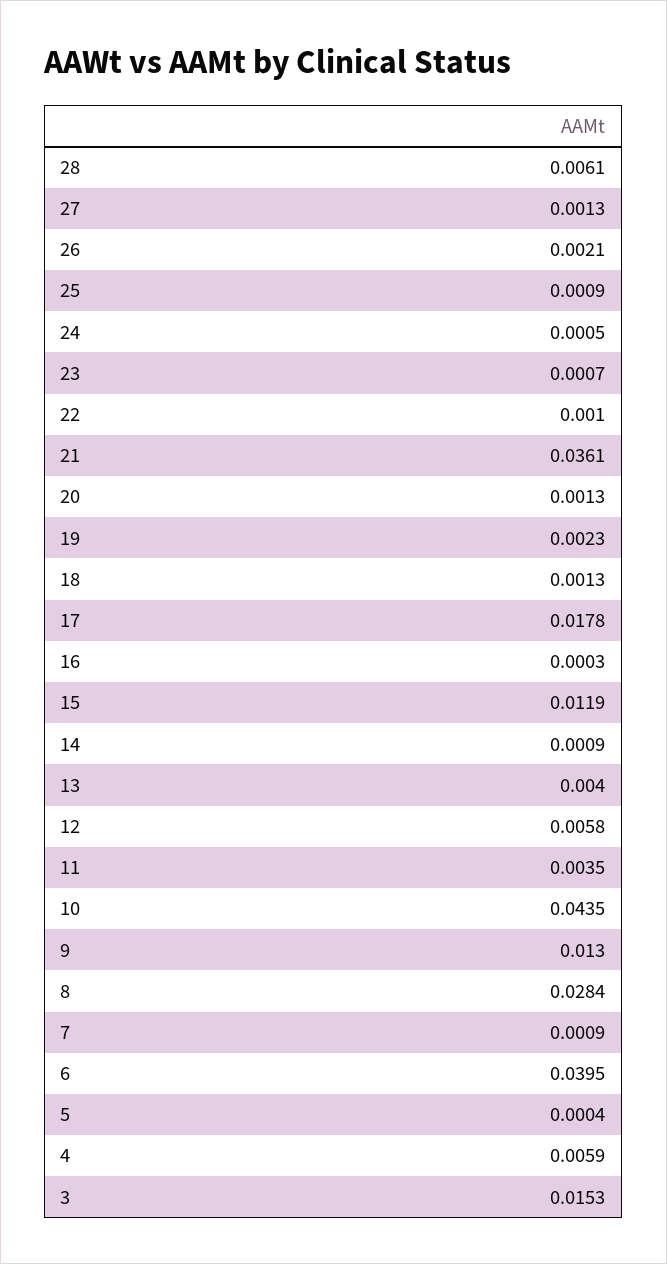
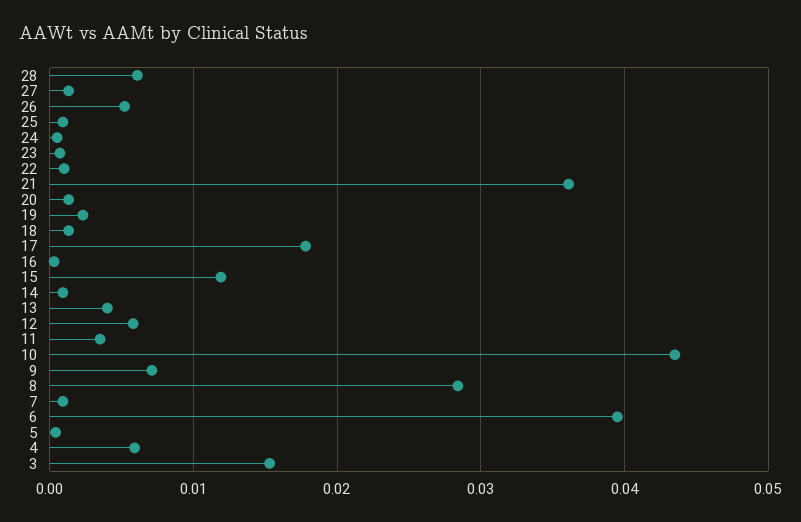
  {
    "28": 0.0061,
    "27": 0.0013,
-   "26": 0.0021,
+   "26": 0.005,
    "25": 0.0009,
    "24": 0.0005,
    "23": 0.0007,
    "22": 0.001,
    "21": 0.0361,
    "20": 0.0013,
    "19": 0.0023,
    "18": 0.0013,
    "17": 0.0178,
    "16": 0.0003,
    "15": 0.0119,
    "14": 0.0009,
    "13": 0.004,
    "12": 0.0058,
    "11": 0.0035,
    "10": 0.0435,
-   "9": 0.013,
+   "9": 0.007,
    "8": 0.0284,
    "7": 0.0009,
    "6": 0.0395,
    "5": 0.0004,
    "4": 0.0059,
    "3": 0.0153
  }

